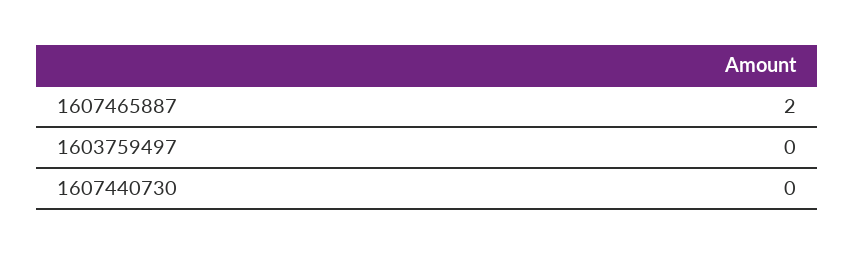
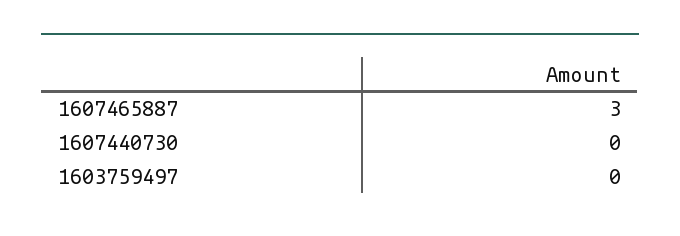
  {
-   "1607465887": 2,
+   "1607465887": 3,
    "1603759497": 0,
    "1607440730": 0
  }

